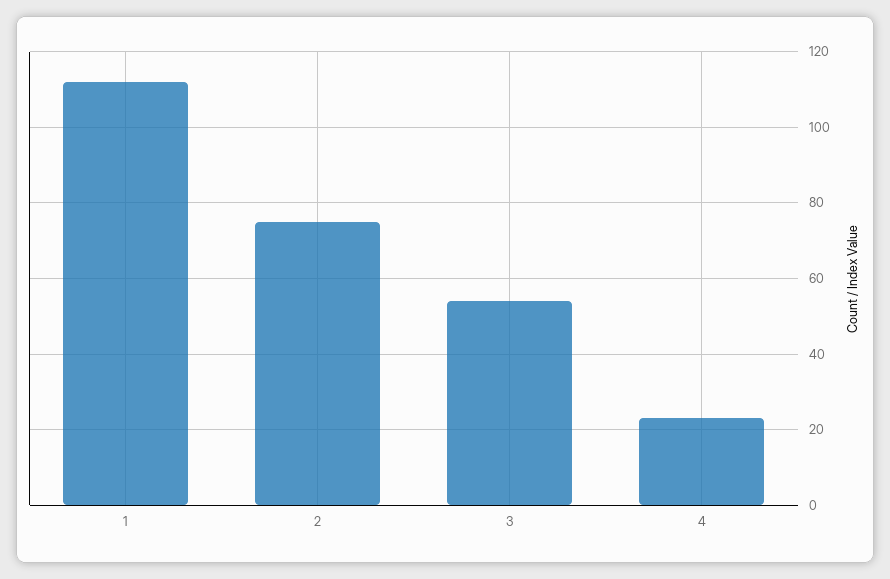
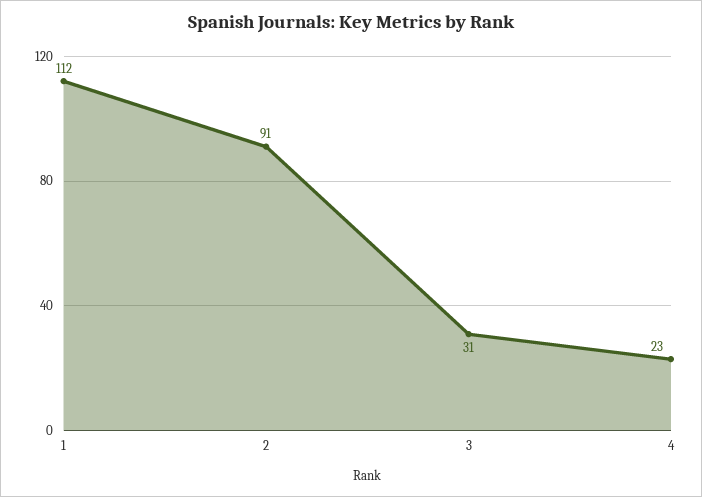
  {
    "1": 112,
-   "2": 75,
+   "2": 91,
-   "3": 55,
+   "3": 31,
    "4": 23
  }

